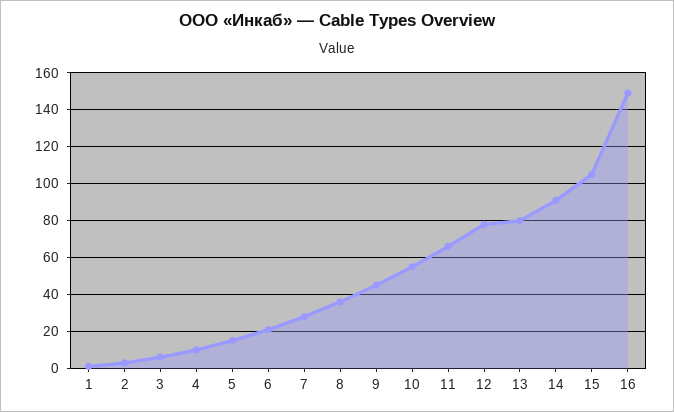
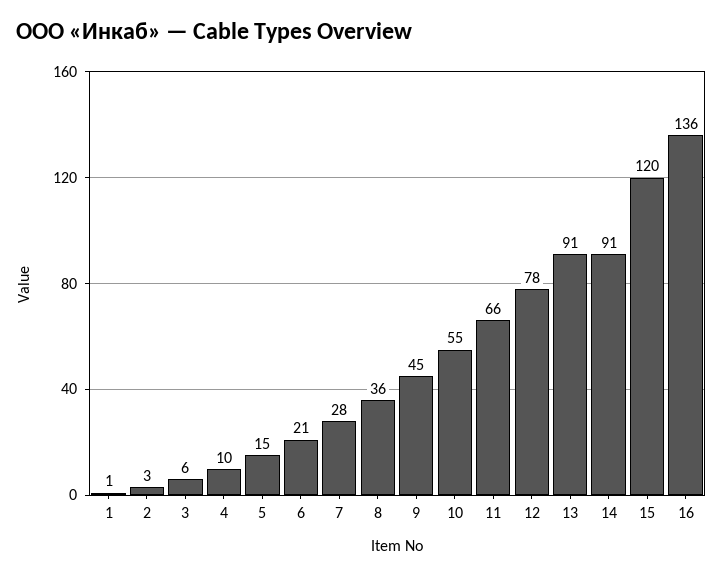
  {
    "1": 1,
    "2": 3,
    "3": 6,
    "4": 10,
    "5": 15,
    "6": 21,
    "7": 28,
    "8": 36,
    "9": 45,
    "10": 55,
    "11": 66,
    "12": 78,
-   "13": 80,
+   "13": 91,
    "14": 91,
-   "15": 105,
+   "15": 120,
-   "16": 150
+   "16": 136
  }

